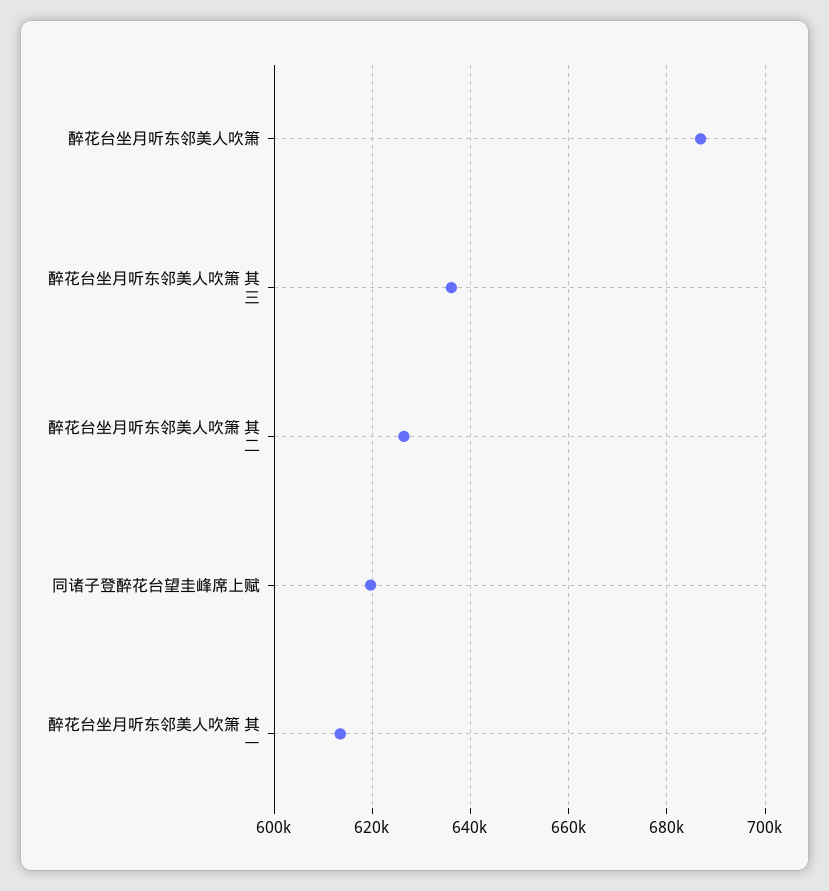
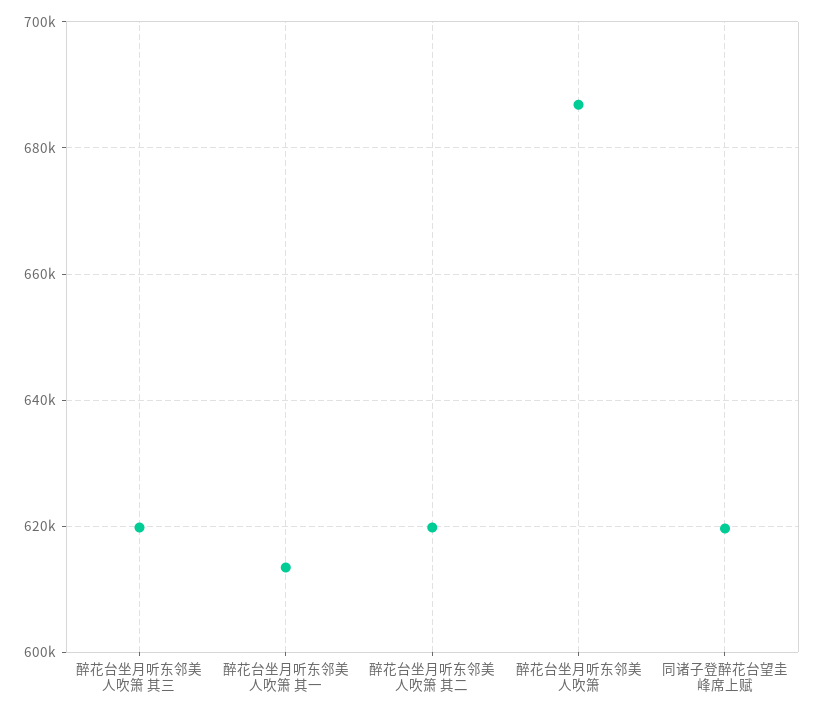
  {
    "醉花台坐月听东邻美人吹箫": 686000,
-   "醉花台坐月听东邻美人吹箫 其三": 636000,
+   "醉花台坐月听东邻美人吹箫 其三": 620000,
-   "醉花台坐月听东邻美人吹箫 其二": 626000,
+   "醉花台坐月听东邻美人吹箫 其二": 620000,
    "同诸子登醉花台望圭峰席上赋": 620000,
    "醉花台坐月听东邻美人吹箫 其一": 614000
  }

